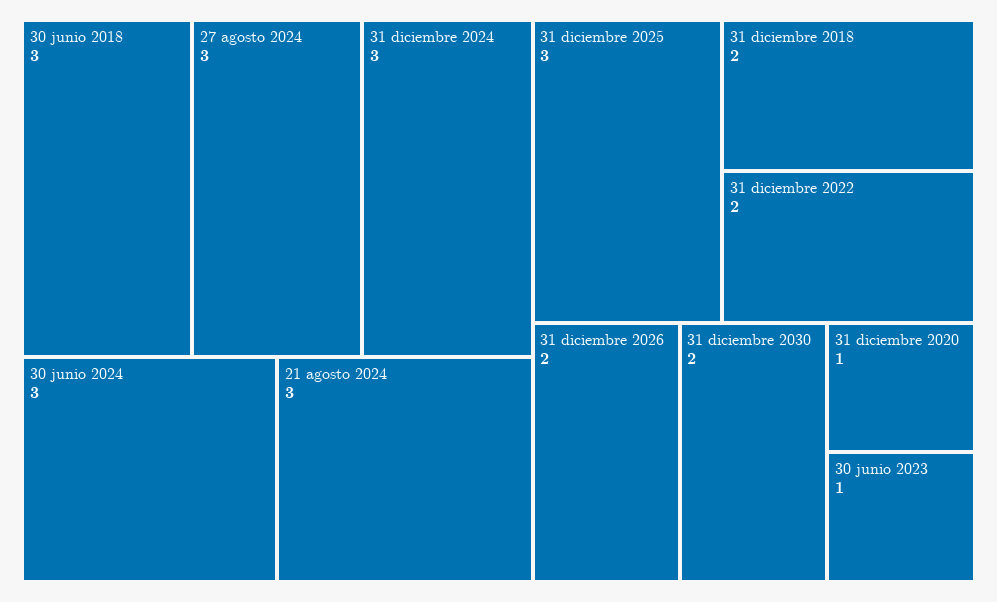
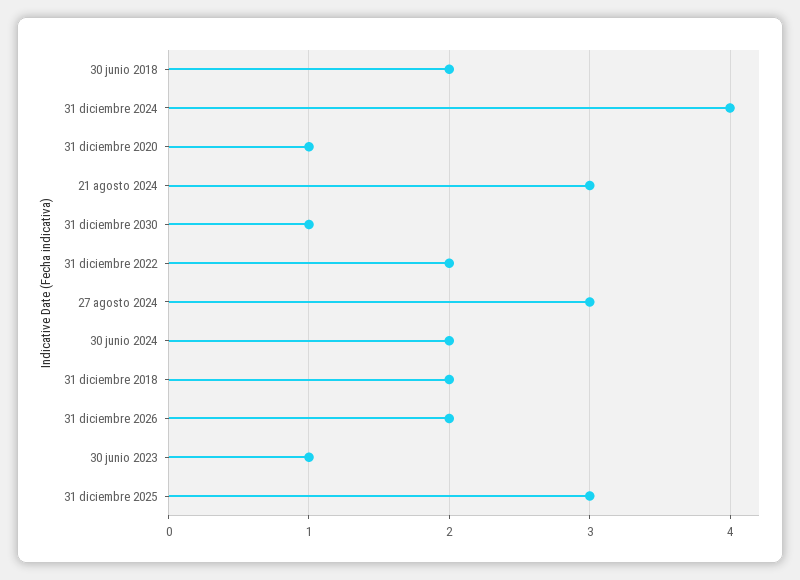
  {
-   "30 junio 2018": 3,
+   "30 junio 2018": 2,
    "27 agosto 2024": 3,
-   "31 diciembre 2024": 3,
+   "31 diciembre 2024": 4,
-   "30 junio 2024": 3,
+   "30 junio 2024": 2,
    "21 agosto 2024": 3,
    "31 diciembre 2025": 3,
    "31 diciembre 2018": 2,
    "31 diciembre 2022": 2,
    "31 diciembre 2026": 2,
-   "31 diciembre 2030": 2,
+   "31 diciembre 2030": 1,
    "31 diciembre 2020": 1,
    "30 junio 2023": 1
  }

